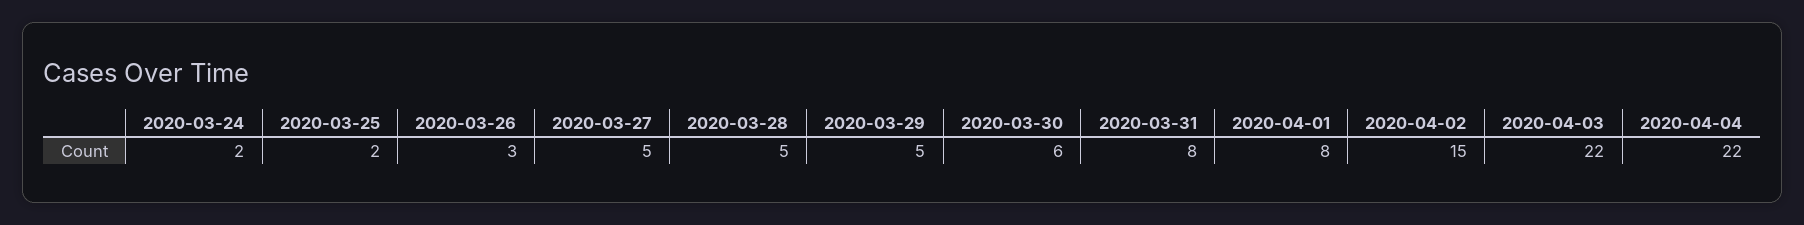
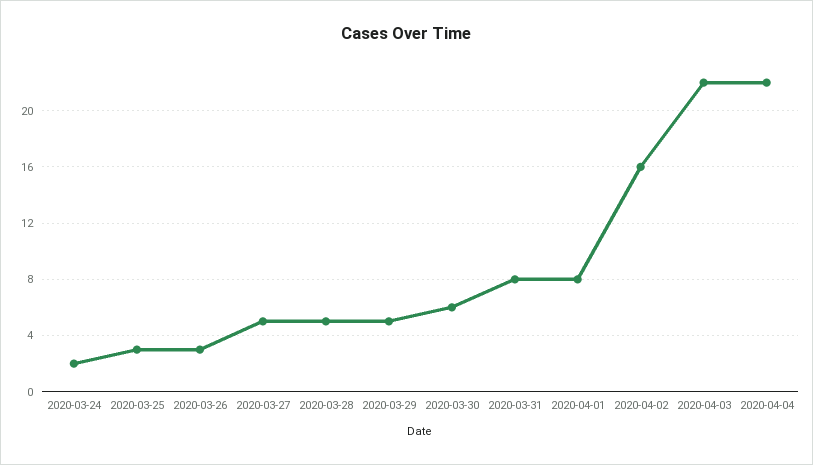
  {
    "2020-03-24": 2,
-   "2020-03-25": 2,
+   "2020-03-25": 3,
    "2020-03-26": 3,
    "2020-03-27": 5,
    "2020-03-28": 5,
    "2020-03-29": 5,
    "2020-03-30": 6,
    "2020-03-31": 8,
    "2020-04-01": 8,
-   "2020-04-02": 15,
+   "2020-04-02": 16,
    "2020-04-03": 22,
    "2020-04-04": 22
  }

